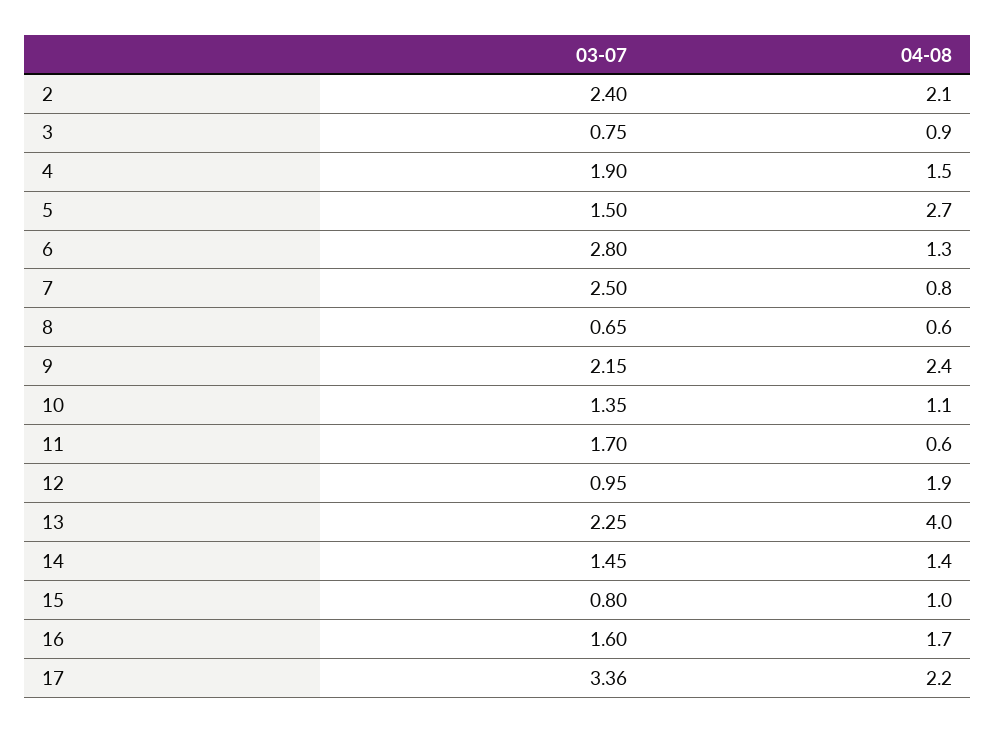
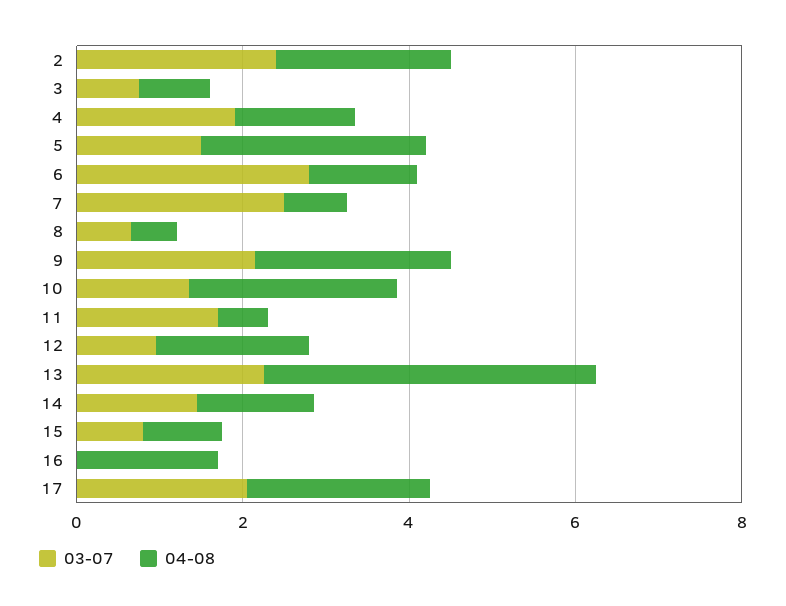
  {
    "03-07": {
      "2": 2.4,
      "3": 0.75,
      "4": 1.9,
      "5": 1.5,
      "6": 2.8,
      "7": 2.5,
      "8": 0.65,
      "9": 2.15,
      "10": 1.35,
      "11": 1.7,
      "12": 0.95,
      "13": 2.25,
      "14": 1.45,
      "15": 0.8,
-     "16": 1.6,
+     "16": 0,
-     "17": 3.36
+     "17": 2
    },
    "04-08": {
      "2": 2.1,
      "3": 0.9,
      "4": 1.5,
      "5": 2.7,
      "6": 1.3,
      "7": 0.8,
      "8": 0.6,
      "9": 2.4,
-     "10": 1.1,
+     "10": 2.5,
      "11": 0.6,
      "12": 1.9,
      "13": 4,
      "14": 1.4,
      "15": 1,
      "16": 1.7,
      "17": 2.2
    }
  }

